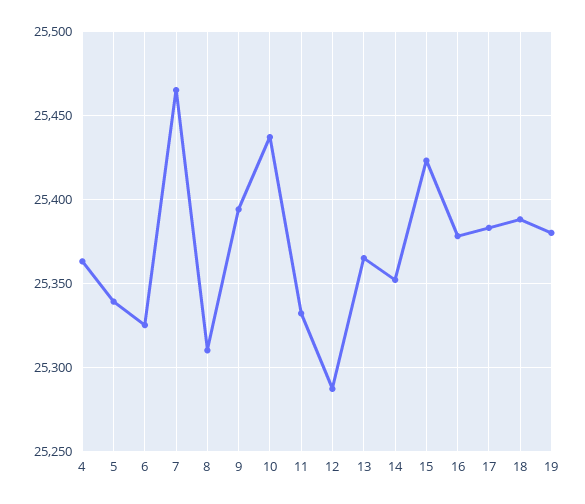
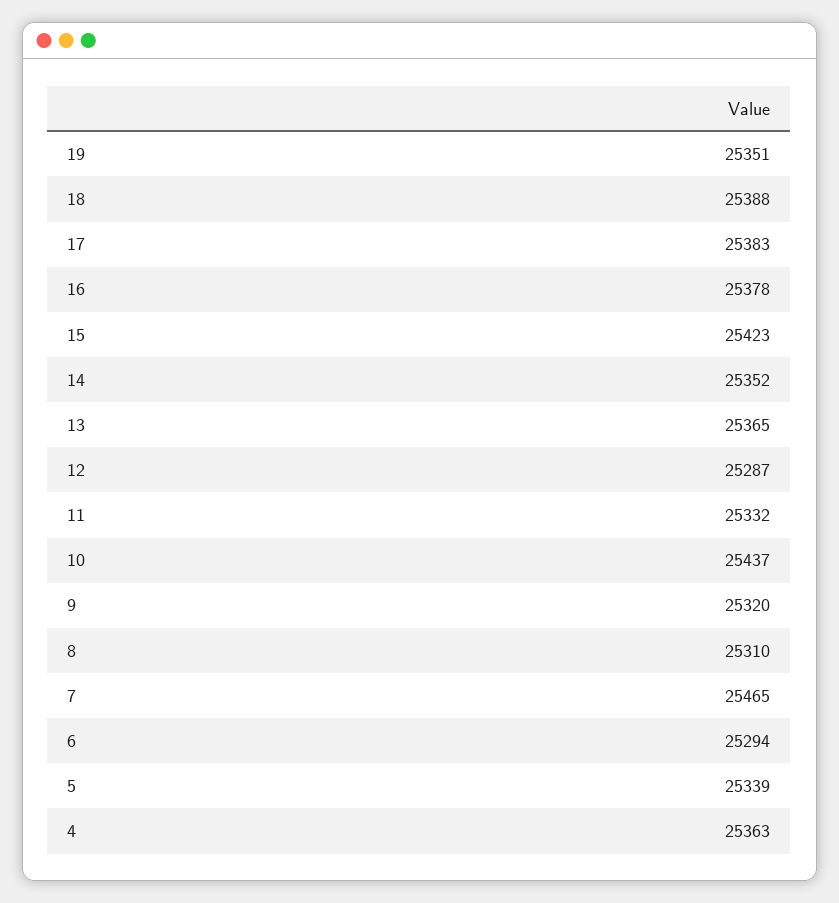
  {
    "4": 25363,
    "5": 25339,
-   "6": 25325,
+   "6": 25294,
    "7": 25465,
    "8": 25310,
-   "9": 25395,
+   "9": 25320,
    "10": 25437,
    "11": 25332,
    "12": 25287,
    "13": 25365,
    "14": 25352,
    "15": 25423,
    "16": 25378,
    "17": 25383,
    "18": 25388,
-   "19": 25380
+   "19": 25351
  }

